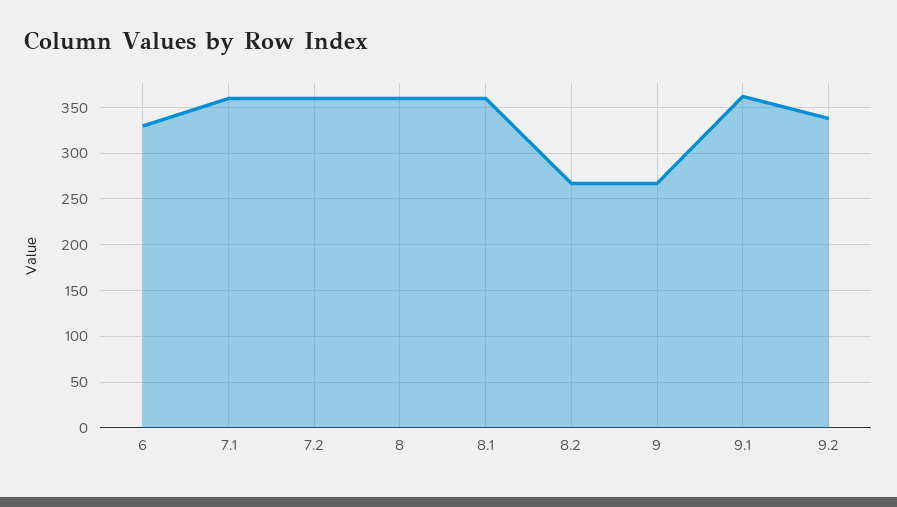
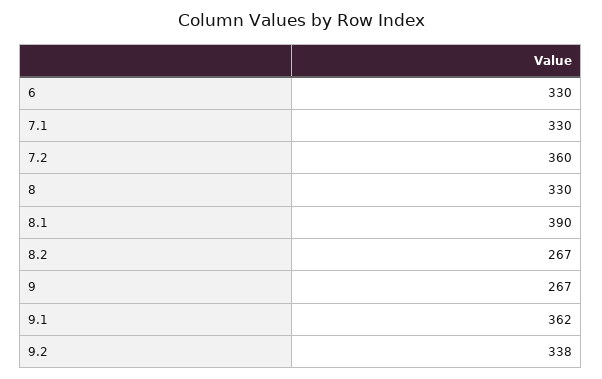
  {
    "6": 330,
-   "7.1": 360,
+   "7.1": 330,
    "7.2": 360,
-   "8": 360,
+   "8": 330,
-   "8.1": 360,
+   "8.1": 390,
    "8.2": 267,
    "9": 267,
    "9.1": 362,
    "9.2": 338
  }

